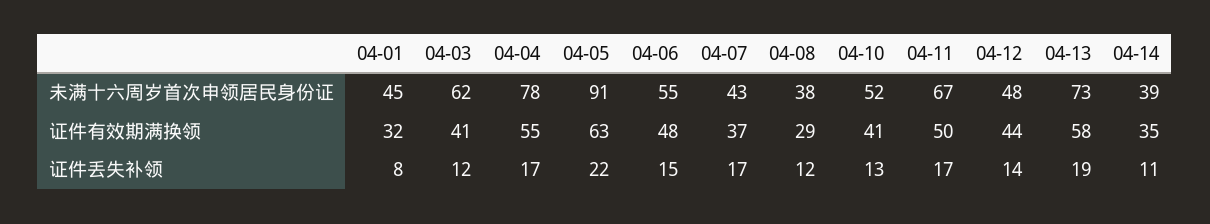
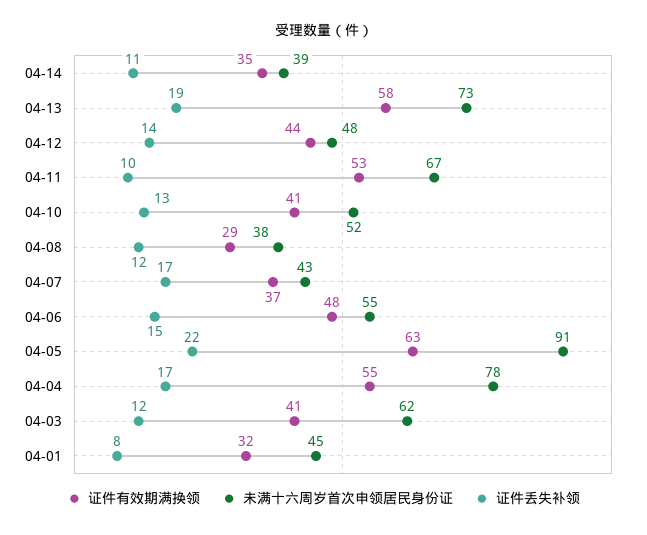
  {
    "未满十六周岁首次申领居民身份证": {
      "04-01": 45,
      "04-03": 62,
      "04-04": 78,
      "04-05": 91,
      "04-06": 55,
      "04-07": 43,
      "04-08": 38,
      "04-10": 52,
      "04-11": 67,
      "04-12": 48,
      "04-13": 73,
      "04-14": 39
    },
    "证件有效期满换领": {
      "04-01": 32,
      "04-03": 41,
      "04-04": 55,
      "04-05": 63,
      "04-06": 48,
      "04-07": 37,
      "04-08": 29,
      "04-10": 41,
-     "04-11": 50,
+     "04-11": 53,
      "04-12": 44,
      "04-13": 58,
      "04-14": 35
    },
    "证件丢失补领": {
      "04-01": 8,
      "04-03": 12,
      "04-04": 17,
      "04-05": 22,
      "04-06": 15,
      "04-07": 17,
      "04-08": 12,
      "04-10": 13,
-     "04-11": 17,
+     "04-11": 10,
      "04-12": 14,
      "04-13": 19,
      "04-14": 11
    }
  }

